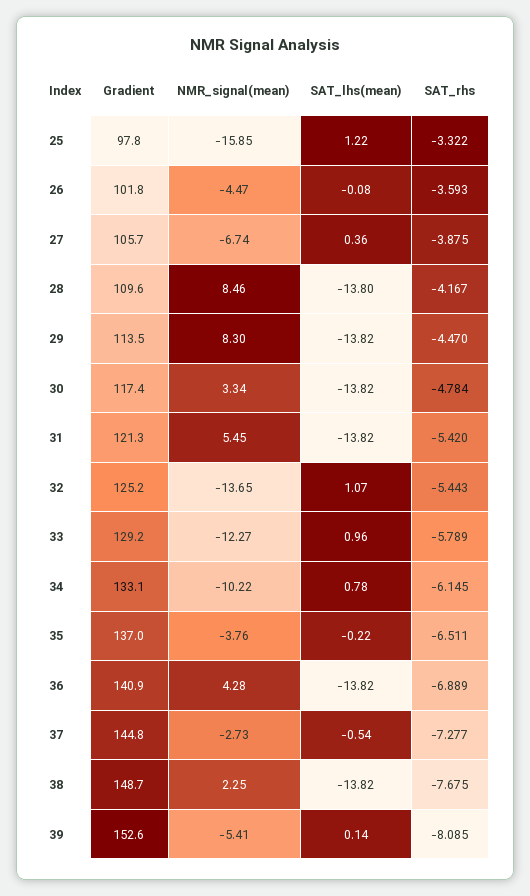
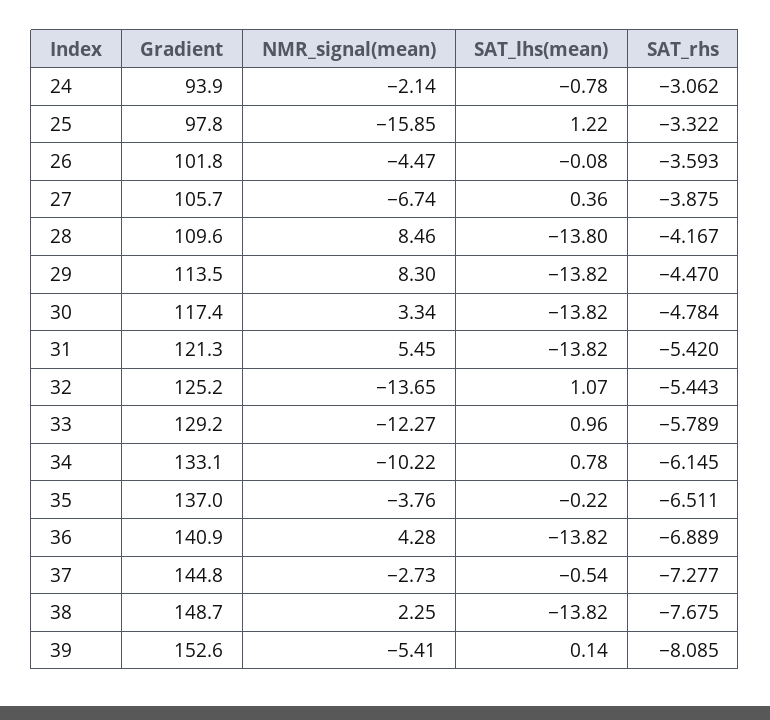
  {
    "Gradient": {
      "25": 97.8,
      "26": 101.8,
      "27": 105.7,
      "28": 109.6,
      "29": 113.5,
      "30": 117.4,
      "31": 121.3,
      "32": 125.2,
      "33": 129.2,
      "34": 133.1,
      "35": 137,
      "36": 140.9,
      "37": 144.8,
      "38": 148.7,
-     "39": 152.6
+     "39": 152.6,
+     "24": 93.9
    },
    "NMR_signal(mean)": {
      "25": -15.85,
      "26": -4.47,
      "27": -6.74,
      "28": 8.46,
      "29": 8.3,
      "30": 3.34,
      "31": 5.45,
      "32": -13.65,
      "33": -12.27,
      "34": -10.22,
      "35": -3.76,
      "36": 4.28,
      "37": -2.73,
      "38": 2.25,
-     "39": -5.41
+     "39": -5.41,
+     "24": -2.14
    },
    "SAT_lhs(mean)": {
      "25": 1.22,
      "26": -0.08,
      "27": 0.36,
      "28": -13.8,
      "29": -13.82,
      "30": -13.82,
      "31": -13.82,
      "32": 1.07,
      "33": 0.96,
      "34": 0.78,
      "35": -0.22,
      "36": -13.82,
      "37": -0.54,
      "38": -13.82,
-     "39": 0.14
+     "39": 0.14,
+     "24": -0.78
    },
    "SAT_rhs": {
      "25": -3.322,
      "26": -3.593,
      "27": -3.875,
      "28": -4.167,
      "29": -4.47,
      "30": -4.784,
      "31": -5.42,
      "32": -5.443,
      "33": -5.789,
      "34": -6.145,
      "35": -6.511,
      "36": -6.889,
      "37": -7.277,
      "38": -7.675,
-     "39": -8.085
+     "39": -8.085,
+     "24": -3.062
    }
  }

